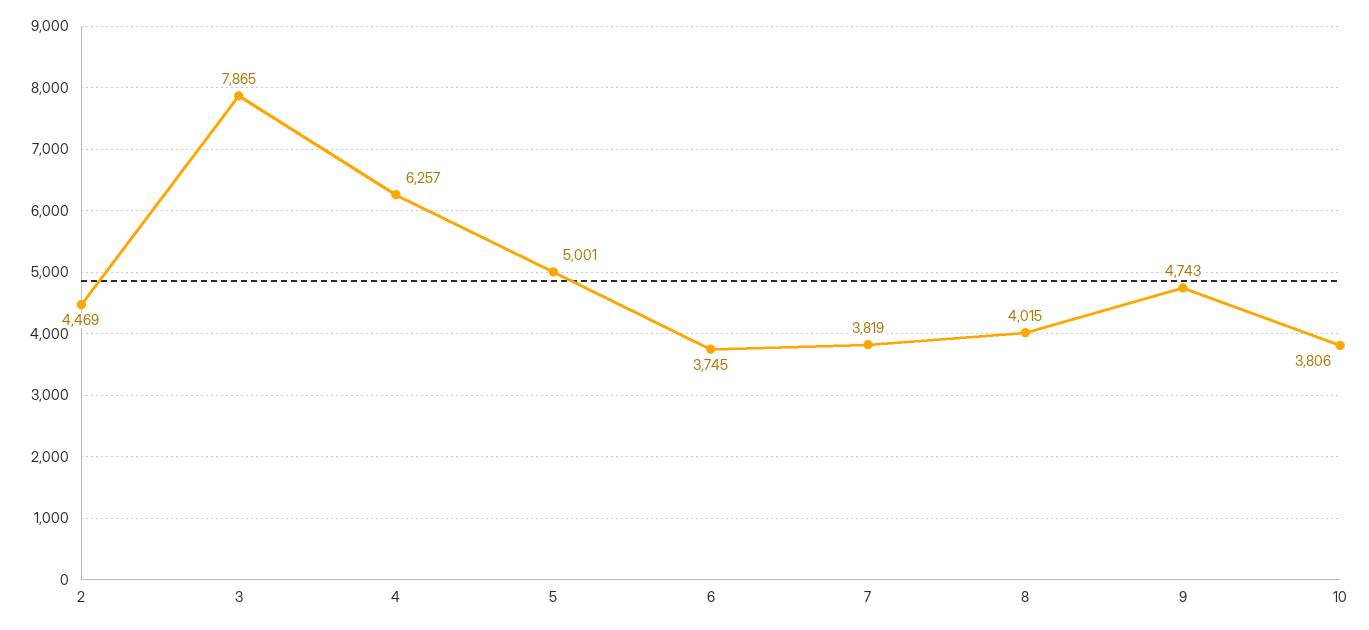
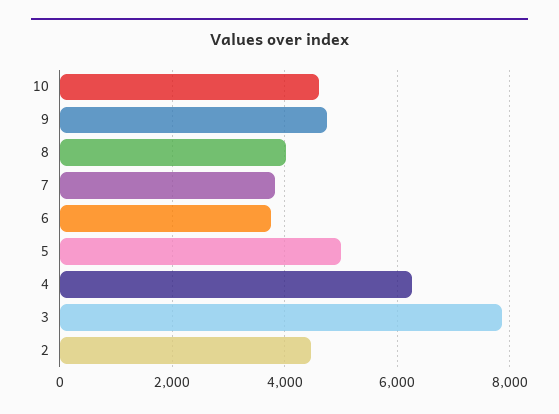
  {
    "2": 4469,
    "3": 7865,
    "4": 6257,
    "5": 5001,
    "6": 3745,
    "7": 3819,
    "8": 4015,
    "9": 4743,
-   "10": 3806
+   "10": 4600
  }

